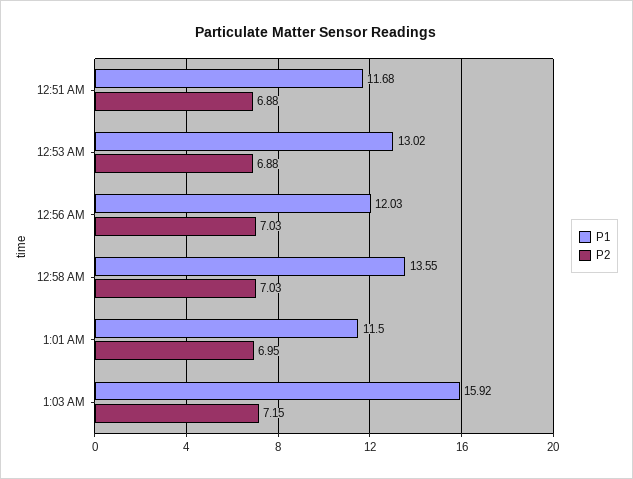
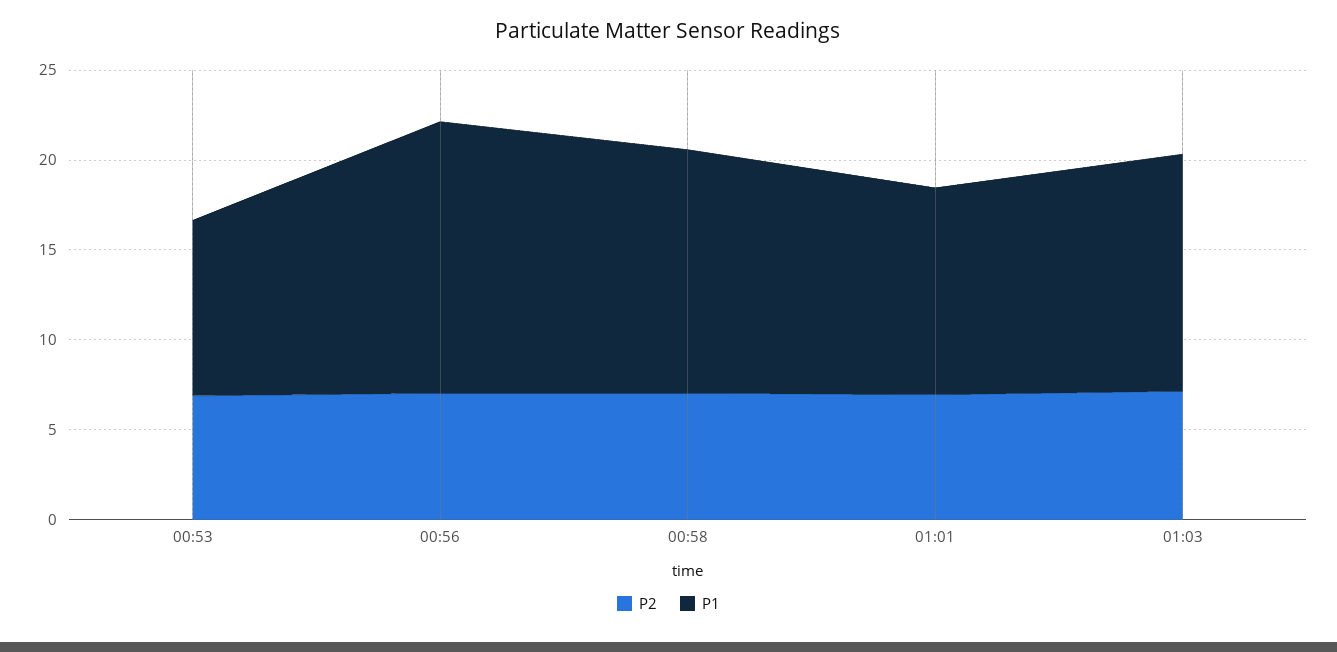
  {
    "P1": {
-     "12:51 AM": 11.68,
-     "12:53 AM": 13.02,
+     "12:53 AM": 10,
-     "12:56 AM": 12.03,
+     "12:56 AM": 15,
      "12:58 AM": 13.55,
      "1:01 AM": 11.5,
-     "1:03 AM": 15.92
+     "1:03 AM": 13
    },
    "P2": {
-     "12:51 AM": 6.88,
      "12:53 AM": 6.88,
      "12:56 AM": 7.03,
      "12:58 AM": 7.03,
      "1:01 AM": 6.95,
      "1:03 AM": 7.15
    }
  }

